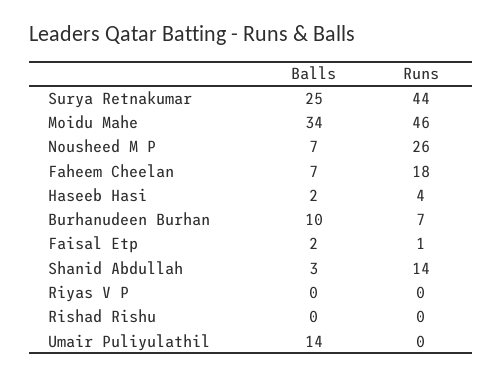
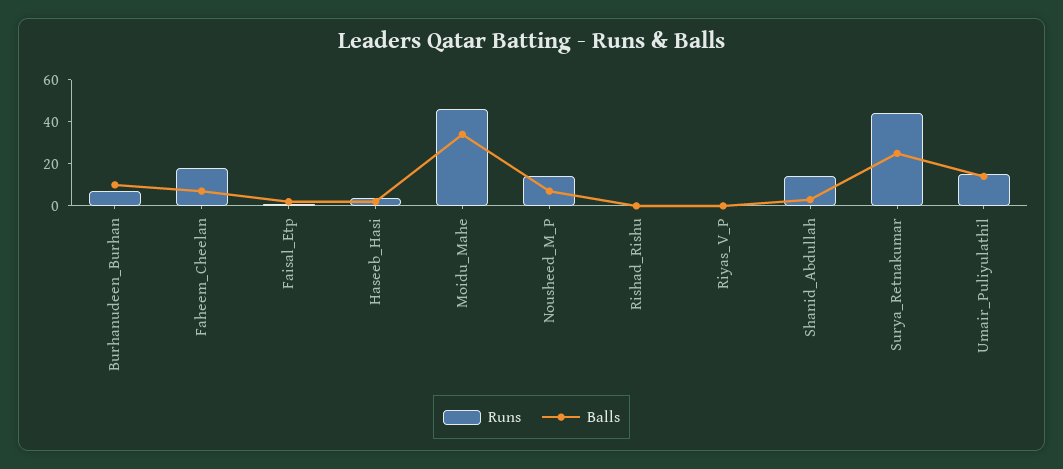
  {
    "Balls": {
      "Surya Retnakumar": 25,
      "Moidu Mahe": 34,
      "Nousheed M P": 7,
      "Faheem Cheelan": 7,
      "Haseeb Hasi": 2,
      "Burhanudeen Burhan": 10,
      "Faisal Etp": 2,
      "Shanid Abdullah": 3,
      "Riyas V P": 0,
      "Rishad Rishu": 0,
      "Umair Puliyulathil": 14
    },
    "Runs": {
      "Surya Retnakumar": 44,
      "Moidu Mahe": 46,
-     "Nousheed M P": 26,
+     "Nousheed M P": 15,
      "Faheem Cheelan": 18,
      "Haseeb Hasi": 4,
      "Burhanudeen Burhan": 7,
      "Faisal Etp": 1,
      "Shanid Abdullah": 14,
      "Riyas V P": 0,
      "Rishad Rishu": 0,
-     "Umair Puliyulathil": 0
+     "Umair Puliyulathil": 15
    }
  }

